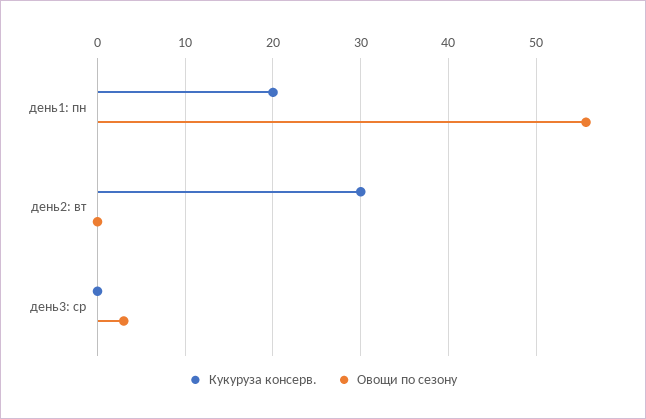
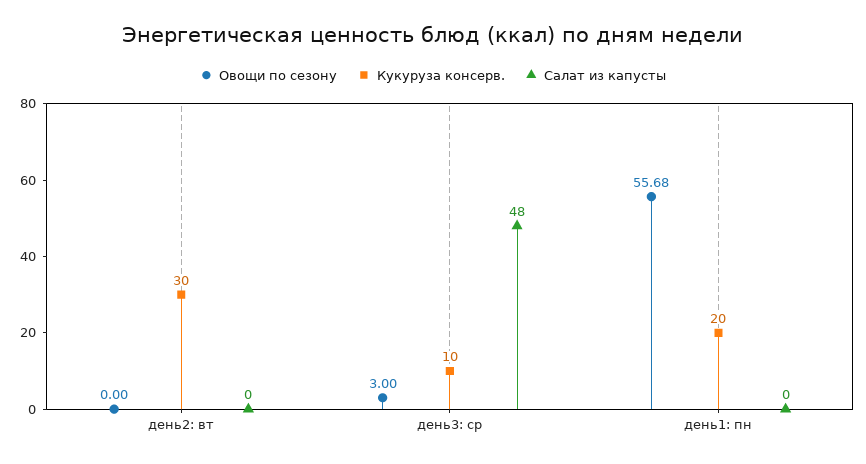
  {
    "Кукуруза консерв.": {
      "день1: пн": 20,
      "день2: вт": 30,
-     "день3: ср": 0
+     "день3: ср": 10
    },
    "Овощи по сезону": {
      "день1: пн": 55.68,
      "день2: вт": 0,
      "день3: ср": 3
-   }
+   },
+   "Салат из капусты": {
+     "день2: вт": 0,
+     "день3: ср": 48,
+     "день1: пн": 0
+   }
  }

